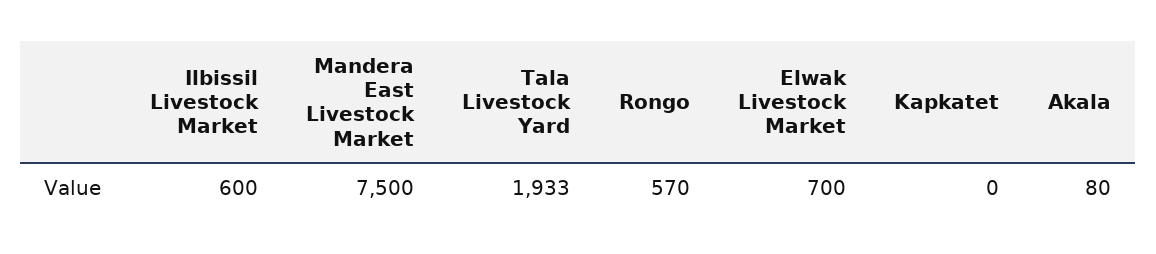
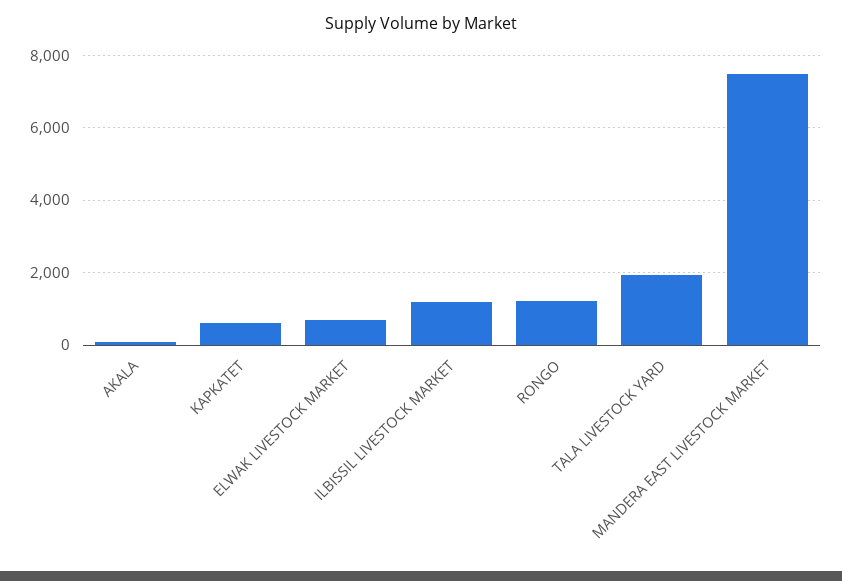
  {
-   "Ilbissil Livestock Market": 600,
+   "Ilbissil Livestock Market": 1200,
    "Mandera East Livestock Market": 7500,
    "Tala Livestock Yard": 1933,
-   "Rongo": 570,
+   "Rongo": 1200,
    "Elwak Livestock Market": 700,
-   "Kapkatet": 0,
+   "Kapkatet": 600,
    "Akala": 80
  }

